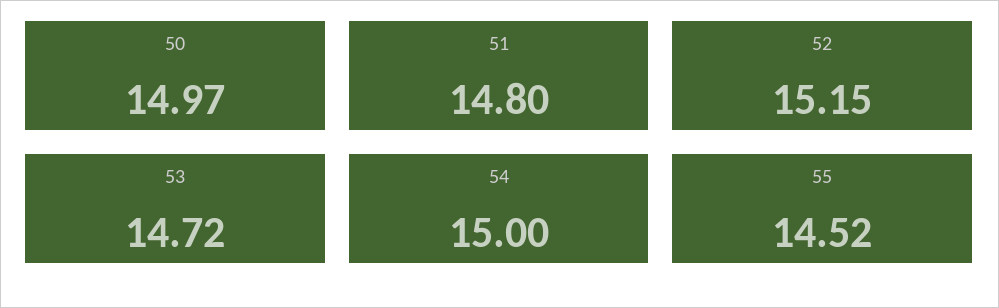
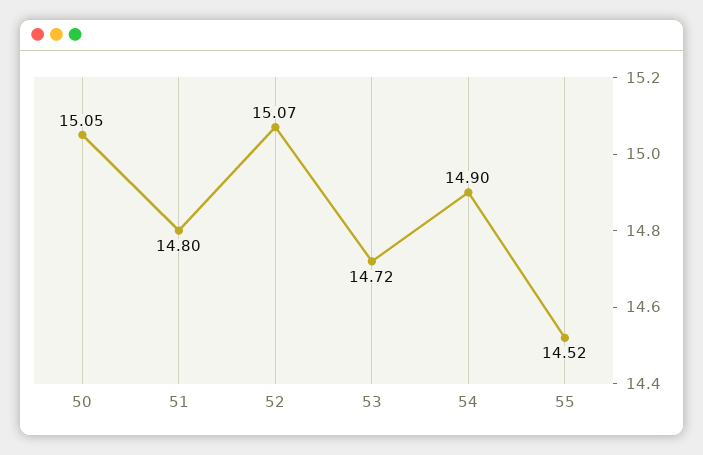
  {
-   "50": 14.97,
+   "50": 15.05,
    "51": 14.8,
-   "52": 15.15,
+   "52": 15.07,
    "53": 14.72,
-   "54": 15,
+   "54": 14.9,
    "55": 14.52
  }

